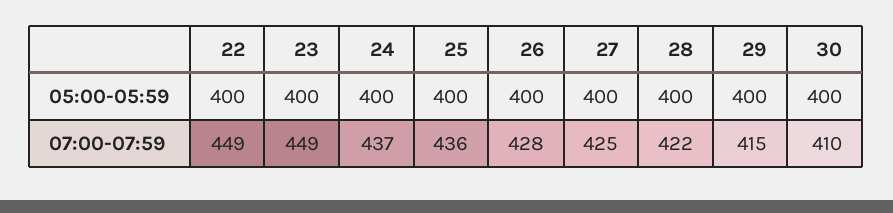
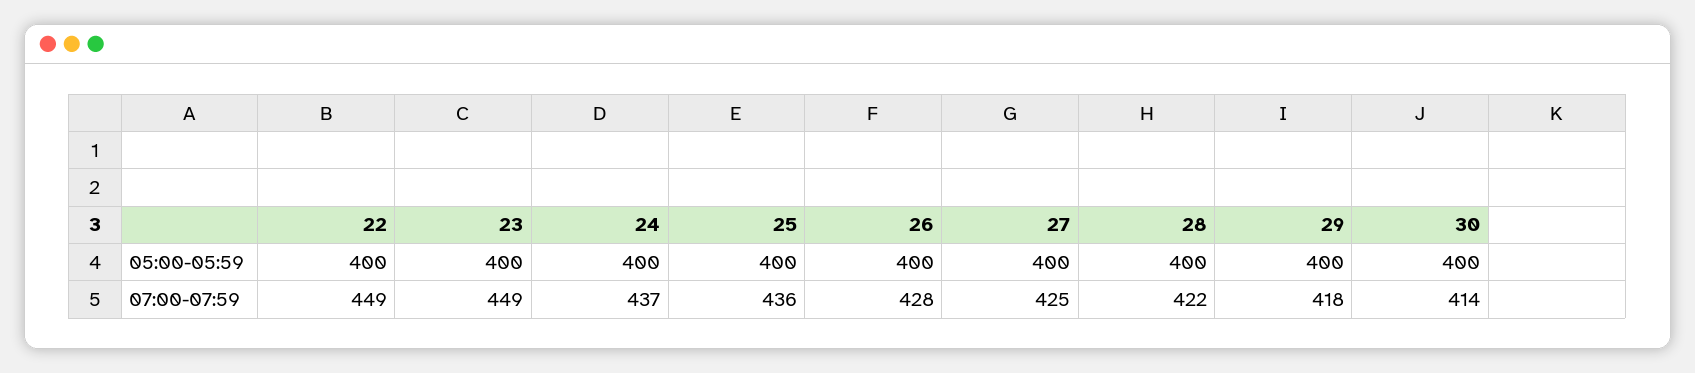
  {
    "22": {
      "05:00-05:59": 400,
      "07:00-07:59": 449
    },
    "23": {
      "05:00-05:59": 400,
      "07:00-07:59": 449
    },
    "24": {
      "05:00-05:59": 400,
      "07:00-07:59": 437
    },
    "25": {
      "05:00-05:59": 400,
      "07:00-07:59": 436
    },
    "26": {
      "05:00-05:59": 400,
      "07:00-07:59": 428
    },
    "27": {
      "05:00-05:59": 400,
      "07:00-07:59": 425
    },
    "28": {
      "05:00-05:59": 400,
      "07:00-07:59": 422
    },
    "29": {
      "05:00-05:59": 400,
-     "07:00-07:59": 415
+     "07:00-07:59": 418
    },
    "30": {
      "05:00-05:59": 400,
-     "07:00-07:59": 410
+     "07:00-07:59": 414
    }
  }

